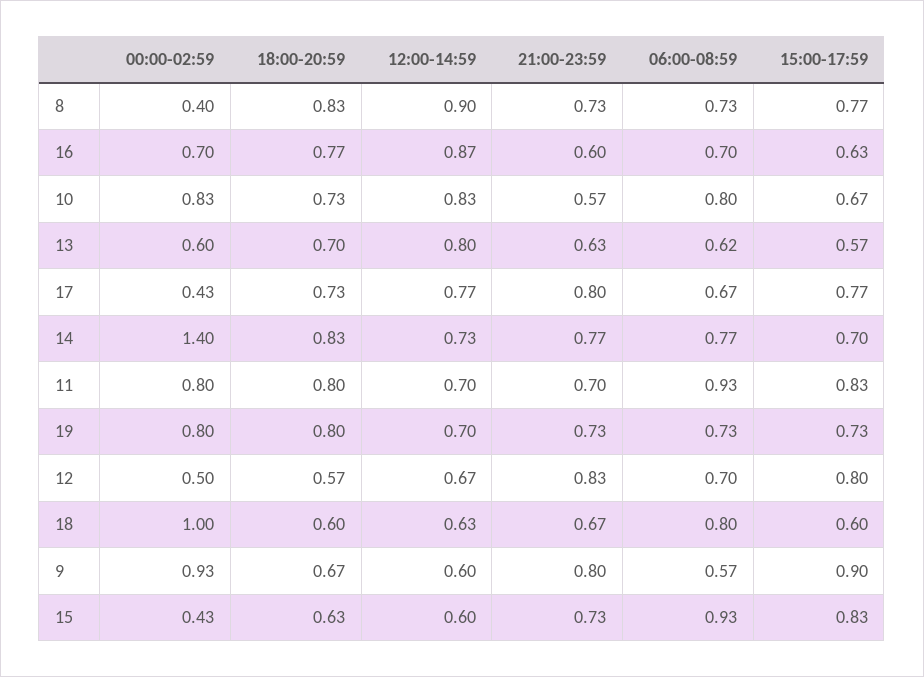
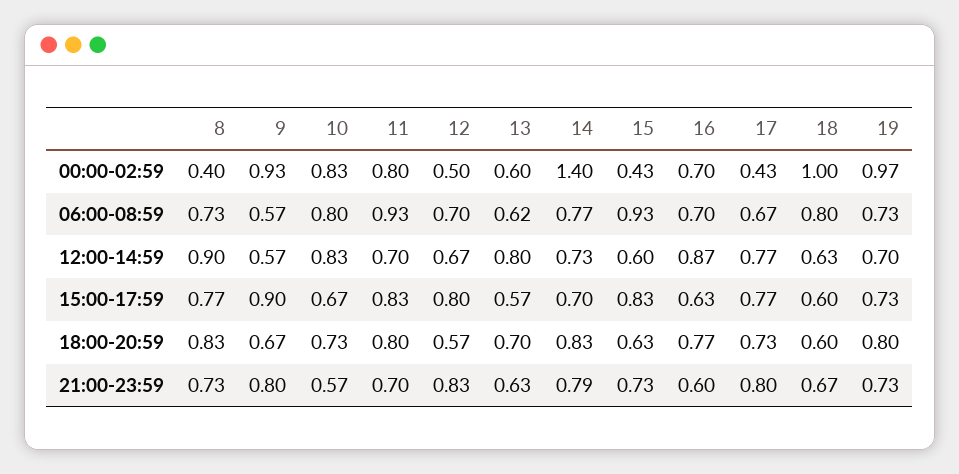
  {
    "00:00-02:59": {
      "8": 0.4,
      "16": 0.7,
      "10": 0.83,
      "13": 0.6,
      "17": 0.43,
      "14": 1.4,
      "11": 0.8,
-     "19": 0.8,
+     "19": 0.97,
      "12": 0.5,
      "18": 1,
      "9": 0.93,
      "15": 0.43
    },
    "18:00-20:59": {
      "8": 0.83,
      "16": 0.77,
      "10": 0.73,
      "13": 0.7,
      "17": 0.73,
      "14": 0.83,
      "11": 0.8,
      "19": 0.8,
      "12": 0.57,
      "18": 0.6,
      "9": 0.67,
      "15": 0.63
    },
    "12:00-14:59": {
      "8": 0.9,
      "16": 0.87,
      "10": 0.83,
      "13": 0.8,
      "17": 0.77,
      "14": 0.73,
      "11": 0.7,
      "19": 0.7,
      "12": 0.67,
      "18": 0.63,
-     "9": 0.6,
+     "9": 0.57,
      "15": 0.6
    },
    "21:00-23:59": {
      "8": 0.73,
      "16": 0.6,
      "10": 0.57,
      "13": 0.63,
      "17": 0.8,
-     "14": 0.77,
+     "14": 0.79,
      "11": 0.7,
      "19": 0.73,
      "12": 0.83,
      "18": 0.67,
      "9": 0.8,
      "15": 0.73
    },
    "06:00-08:59": {
      "8": 0.73,
      "16": 0.7,
      "10": 0.8,
      "13": 0.62,
      "17": 0.67,
      "14": 0.77,
      "11": 0.93,
      "19": 0.73,
      "12": 0.7,
      "18": 0.8,
      "9": 0.57,
      "15": 0.93
    },
    "15:00-17:59": {
      "8": 0.77,
      "16": 0.63,
      "10": 0.67,
      "13": 0.57,
      "17": 0.77,
      "14": 0.7,
      "11": 0.83,
      "19": 0.73,
      "12": 0.8,
      "18": 0.6,
      "9": 0.9,
      "15": 0.83
    }
  }

